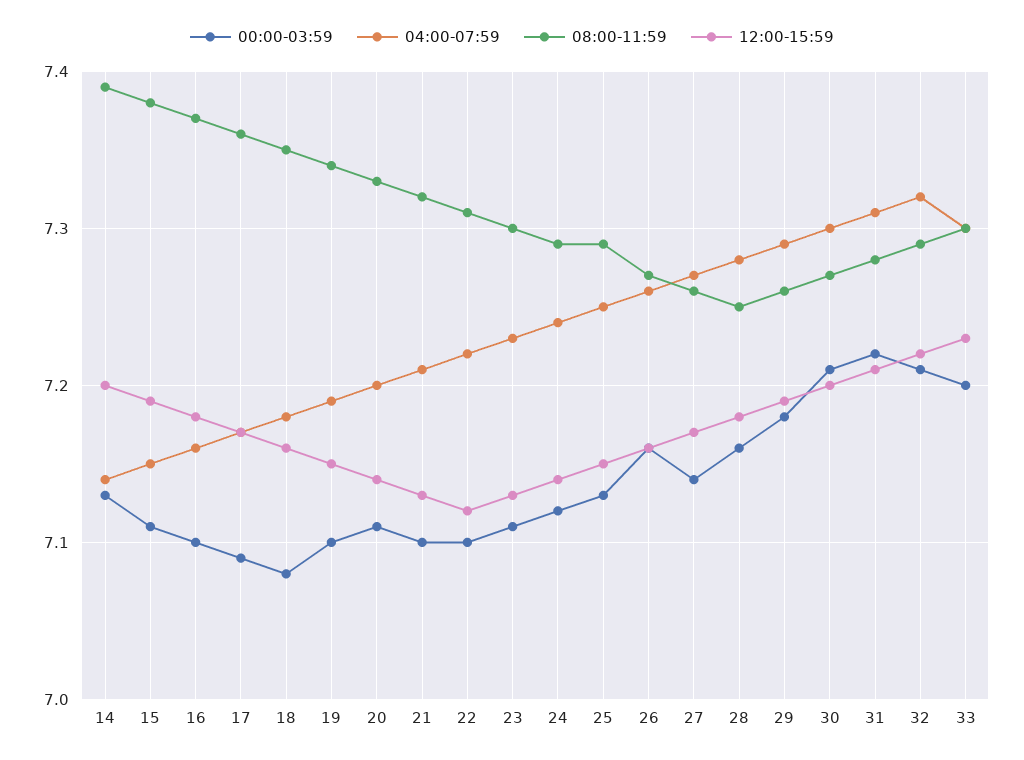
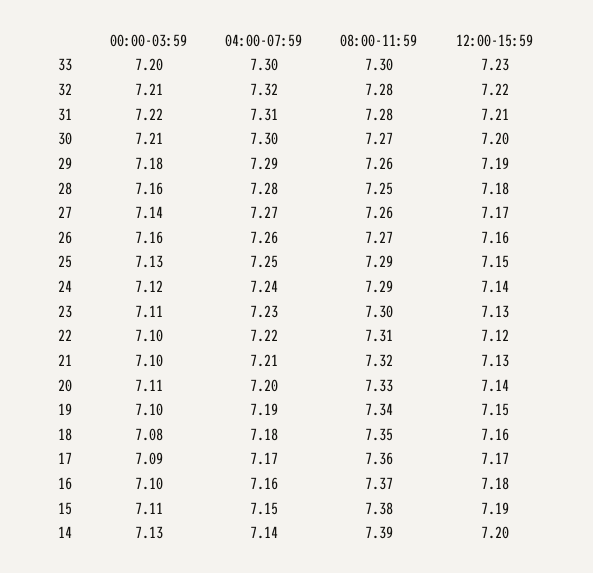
  {
    "00:00-03:59": {
      "14": 7.13,
      "15": 7.11,
      "16": 7.1,
      "17": 7.09,
      "18": 7.08,
      "19": 7.1,
      "20": 7.11,
      "21": 7.1,
      "22": 7.1,
      "23": 7.11,
      "24": 7.12,
      "25": 7.13,
      "26": 7.16,
      "27": 7.14,
      "28": 7.16,
      "29": 7.18,
      "30": 7.21,
      "31": 7.22,
      "32": 7.21,
      "33": 7.2
    },
    "04:00-07:59": {
      "14": 7.14,
      "15": 7.15,
      "16": 7.16,
      "17": 7.17,
      "18": 7.18,
      "19": 7.19,
      "20": 7.2,
      "21": 7.21,
      "22": 7.22,
      "23": 7.23,
      "24": 7.24,
      "25": 7.25,
      "26": 7.26,
      "27": 7.27,
      "28": 7.28,
      "29": 7.29,
      "30": 7.3,
      "31": 7.31,
      "32": 7.32,
      "33": 7.3
    },
    "08:00-11:59": {
      "14": 7.39,
      "15": 7.38,
      "16": 7.37,
      "17": 7.36,
      "18": 7.35,
      "19": 7.34,
      "20": 7.33,
      "21": 7.32,
      "22": 7.31,
      "23": 7.3,
      "24": 7.29,
      "25": 7.29,
      "26": 7.27,
      "27": 7.26,
      "28": 7.25,
      "29": 7.26,
      "30": 7.27,
      "31": 7.28,
-     "32": 7.29,
+     "32": 7.28,
      "33": 7.3
    },
    "12:00-15:59": {
      "14": 7.2,
      "15": 7.19,
      "16": 7.18,
      "17": 7.17,
      "18": 7.16,
      "19": 7.15,
      "20": 7.14,
      "21": 7.13,
      "22": 7.12,
      "23": 7.13,
      "24": 7.14,
      "25": 7.15,
      "26": 7.16,
      "27": 7.17,
      "28": 7.18,
      "29": 7.19,
      "30": 7.2,
      "31": 7.21,
      "32": 7.22,
      "33": 7.23
    }
  }

